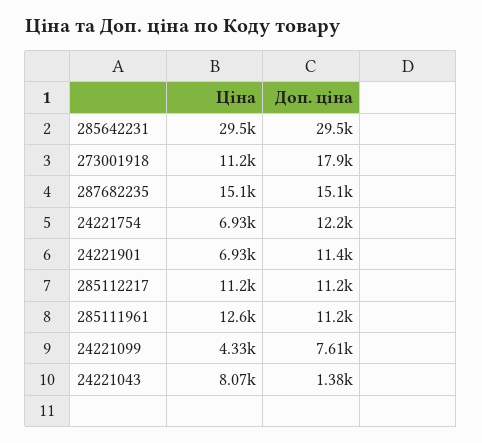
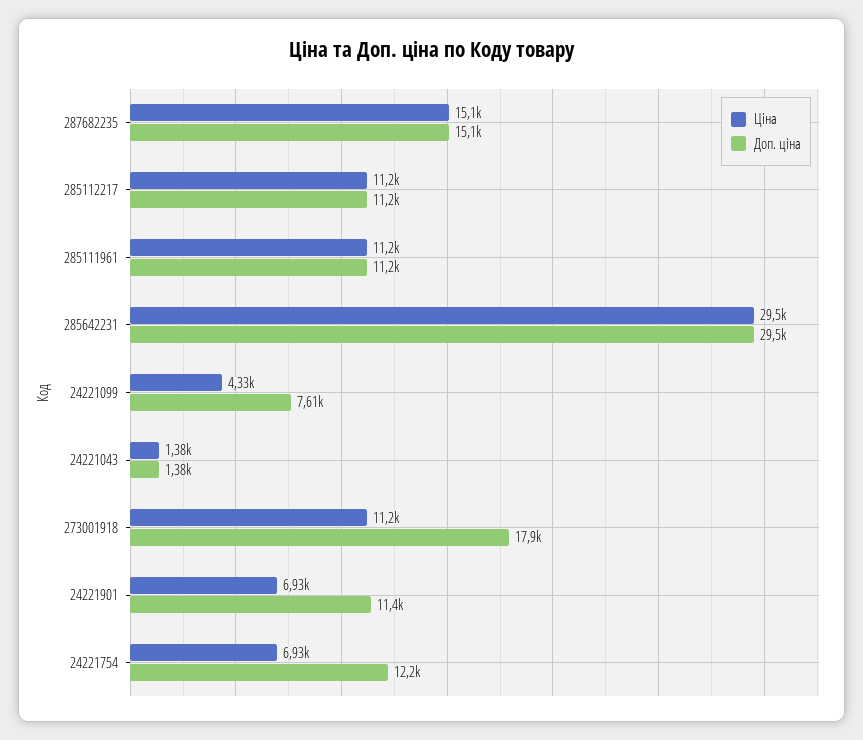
  {
    "Ціна": {
      "285642231": 29500,
      "273001918": 11200,
      "287682235": 15100,
      "24221754": 6930,
      "24221901": 6930,
      "285112217": 11200,
-     "285111961": 12600,
+     "285111961": 11200,
      "24221099": 4330,
-     "24221043": 8070
+     "24221043": 1380
    },
    "Доп. ціна": {
      "285642231": 29500,
      "273001918": 17900,
      "287682235": 15100,
      "24221754": 12200,
      "24221901": 11400,
      "285112217": 11200,
      "285111961": 11200,
      "24221099": 7610,
      "24221043": 1380
    }
  }

